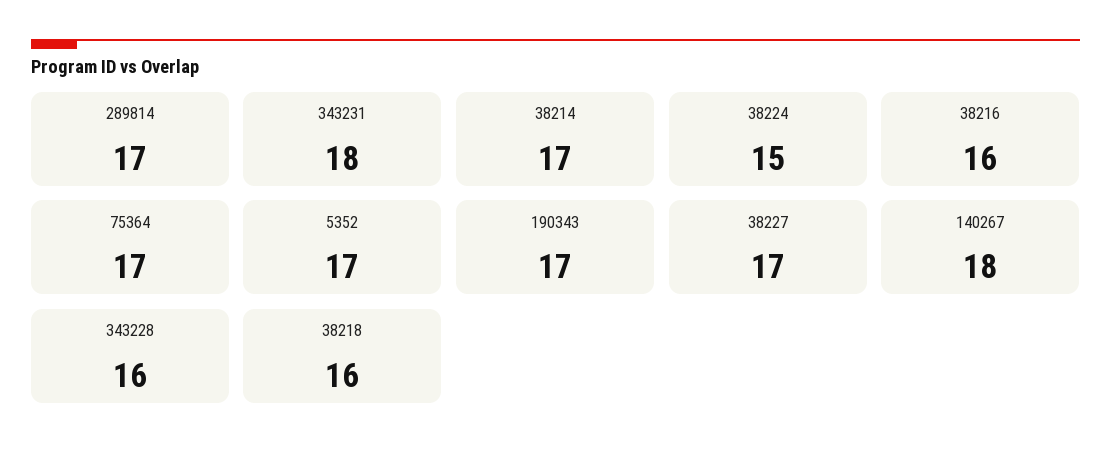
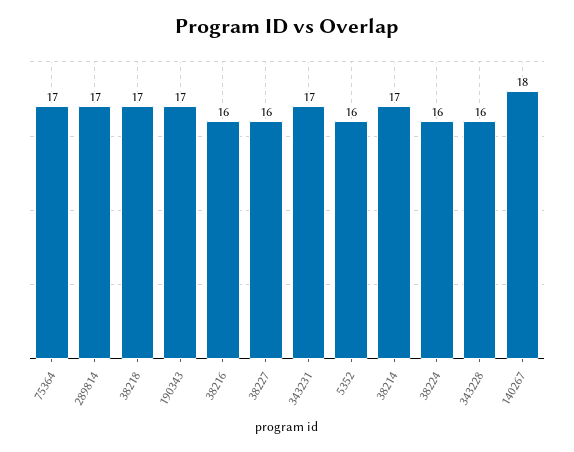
  {
    "289814": 17,
-   "343231": 18,
+   "343231": 17,
    "38214": 17,
-   "38224": 15,
+   "38224": 16,
    "38216": 16,
    "75364": 17,
-   "5352": 17,
+   "5352": 16,
    "190343": 17,
-   "38227": 17,
+   "38227": 16,
    "140267": 18,
    "343228": 16,
-   "38218": 16
+   "38218": 17
  }

